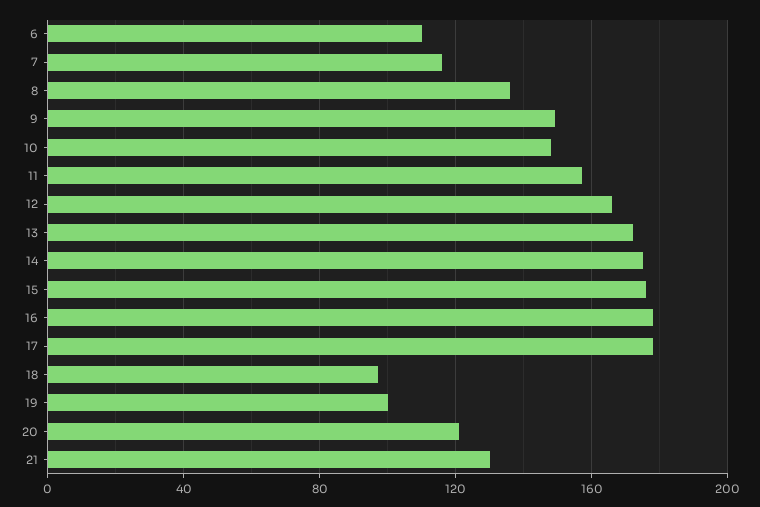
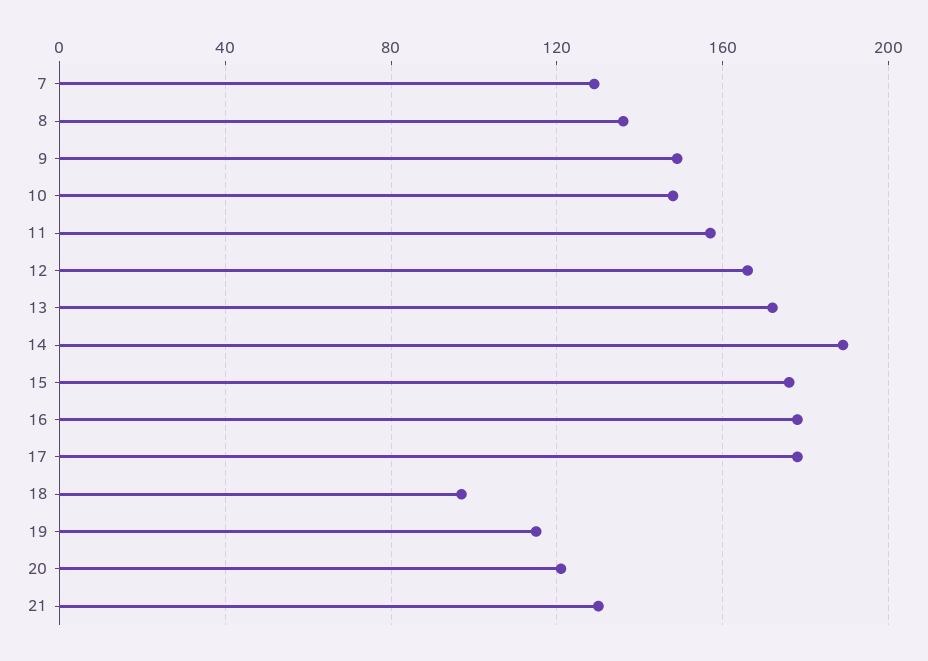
  {
-   "6": 110,
-   "7": 115,
+   "7": 130,
    "8": 135,
    "9": 150,
    "10": 150,
    "11": 155,
    "12": 165,
    "13": 170,
-   "14": 175,
+   "14": 190,
    "15": 175,
    "16": 180,
    "17": 180,
    "18": 95,
-   "19": 100,
+   "19": 115,
    "20": 120,
    "21": 130
  }

